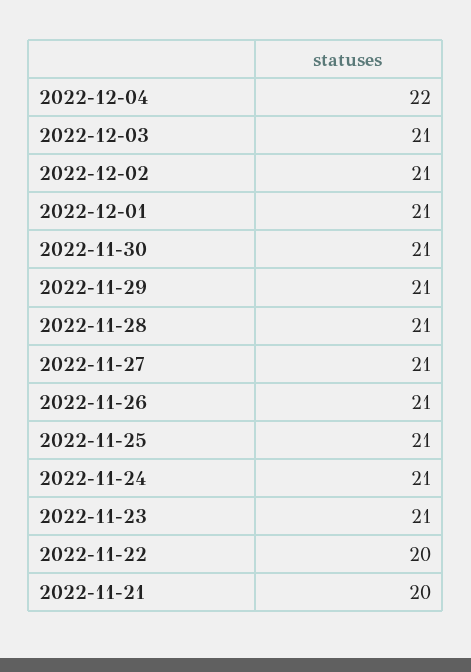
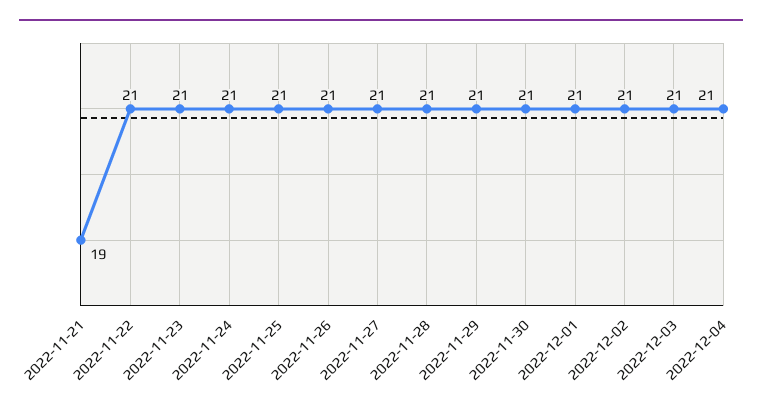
  {
-   "2022-12-04": 22,
+   "2022-12-04": 21,
    "2022-12-03": 21,
    "2022-12-02": 21,
    "2022-12-01": 21,
    "2022-11-30": 21,
    "2022-11-29": 21,
    "2022-11-28": 21,
    "2022-11-27": 21,
    "2022-11-26": 21,
    "2022-11-25": 21,
    "2022-11-24": 21,
    "2022-11-23": 21,
-   "2022-11-22": 20,
+   "2022-11-22": 21,
-   "2022-11-21": 20
+   "2022-11-21": 19
  }

